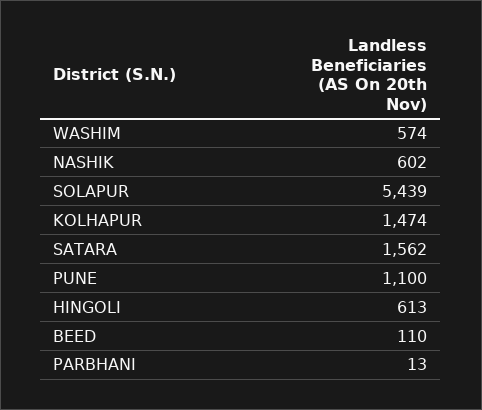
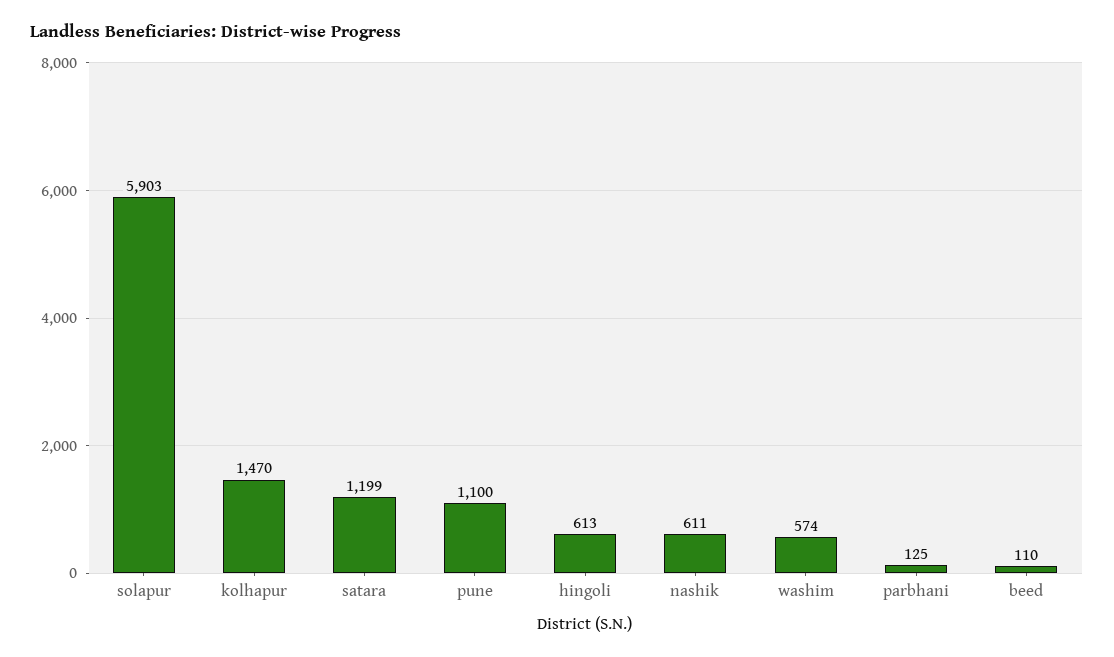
  {
    "WASHIM": 574,
-   "NASHIK": 602,
+   "NASHIK": 611,
-   "SOLAPUR": 5439,
+   "SOLAPUR": 5903,
-   "KOLHAPUR": 1474,
+   "KOLHAPUR": 1470,
-   "SATARA": 1562,
+   "SATARA": 1199,
    "PUNE": 1100,
    "HINGOLI": 613,
    "BEED": 110,
-   "PARBHANI": 13
+   "PARBHANI": 125
  }

